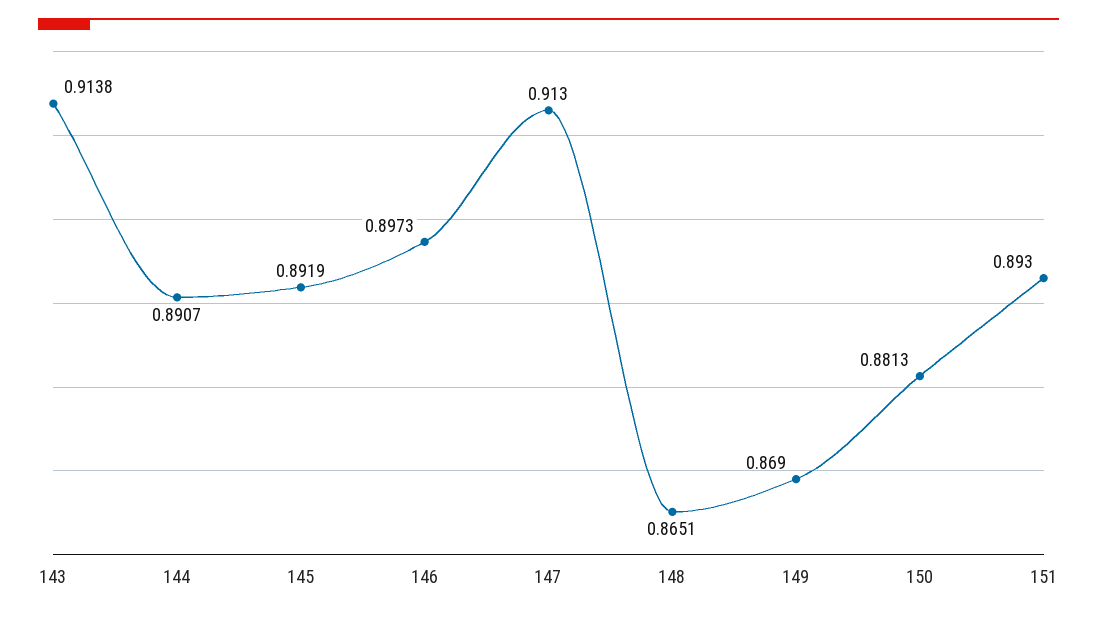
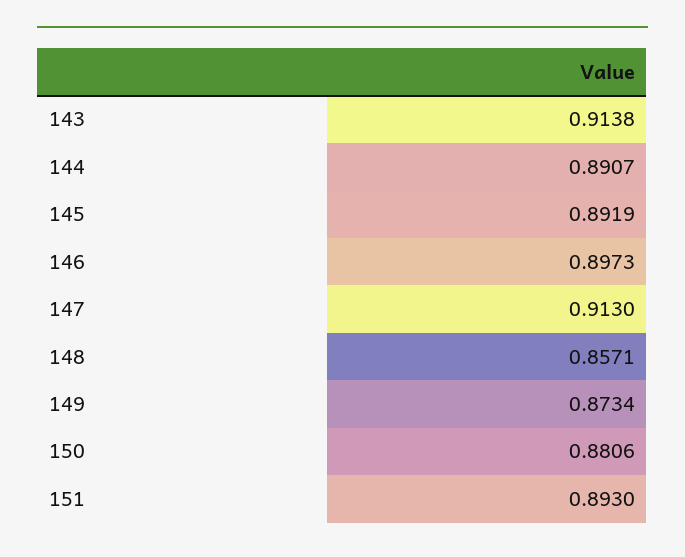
  {
    "143": 0.9138,
    "144": 0.8907,
    "145": 0.8919,
    "146": 0.8973,
    "147": 0.913,
-   "148": 0.8651,
+   "148": 0.8571,
-   "149": 0.869,
+   "149": 0.8734,
-   "150": 0.8813,
+   "150": 0.8806,
    "151": 0.893
  }

